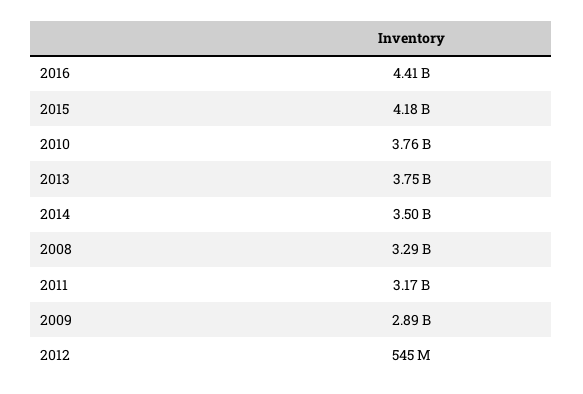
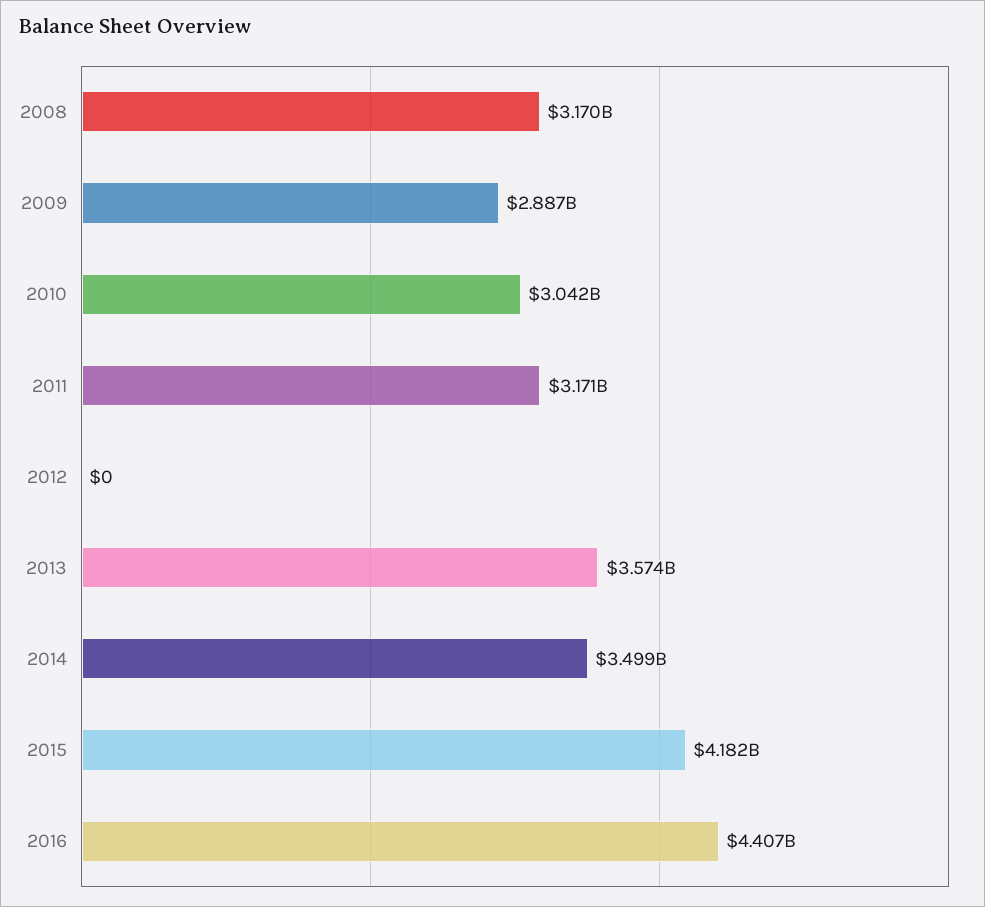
  {
    "2016": 4407000000,
    "2015": 4182000000,
-   "2010": 3760000000,
+   "2010": 3042000000,
-   "2013": 3750000000,
+   "2013": 3574000000,
    "2014": 3499000000,
-   "2008": 3290000000,
+   "2008": 3170000000,
    "2011": 3171000000,
    "2009": 2887000000,
-   "2012": 545000000
+   "2012": 0
  }

